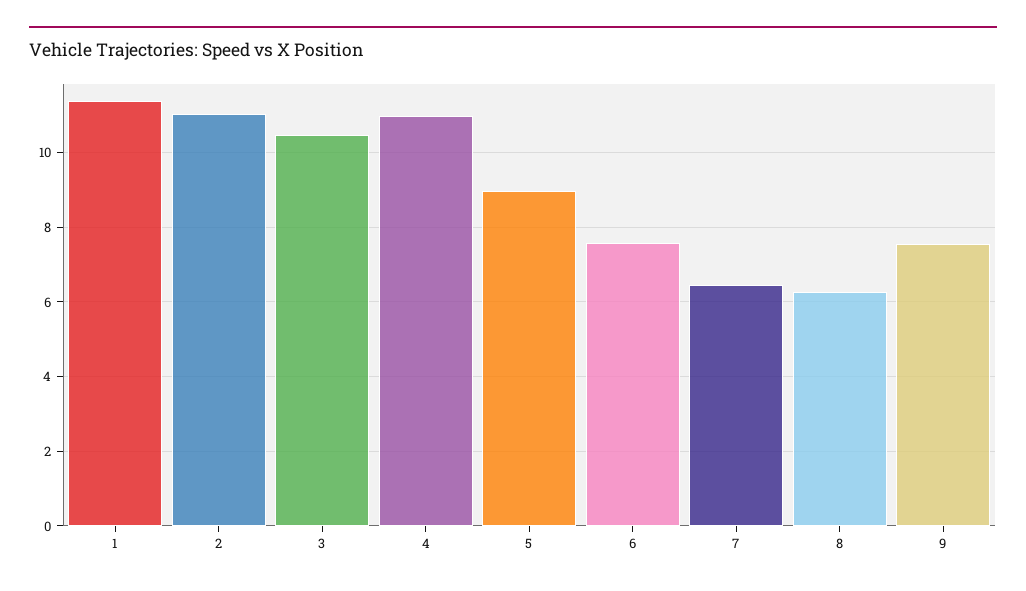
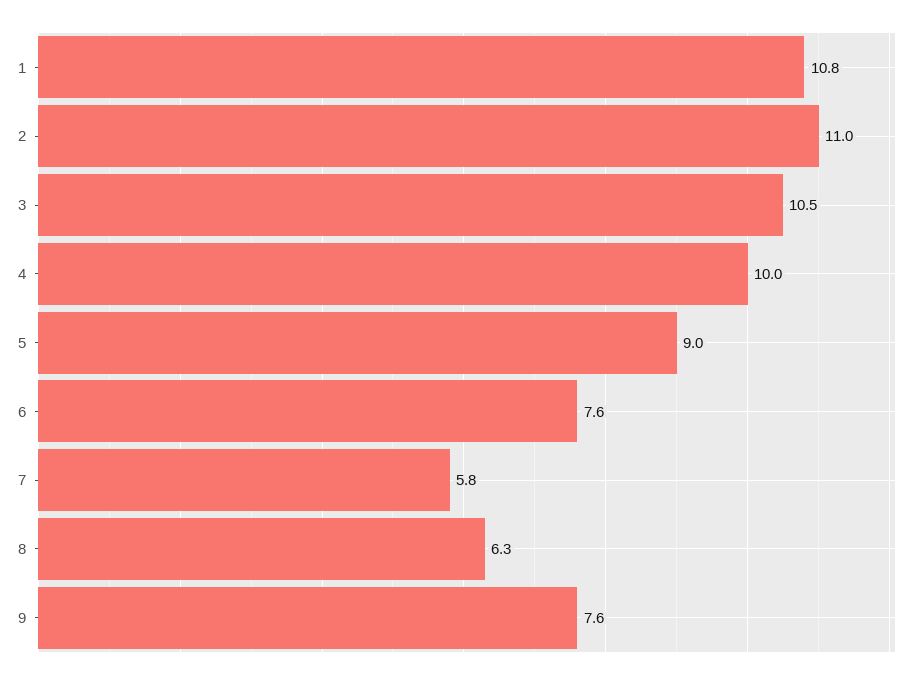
  {
-   "1": 11.4,
+   "1": 10.8,
    "2": 11,
    "3": 10.5,
-   "4": 11,
+   "4": 10,
    "5": 9,
    "6": 7.6,
-   "7": 6.4,
+   "7": 5.8,
    "8": 6.3,
    "9": 7.6
  }

